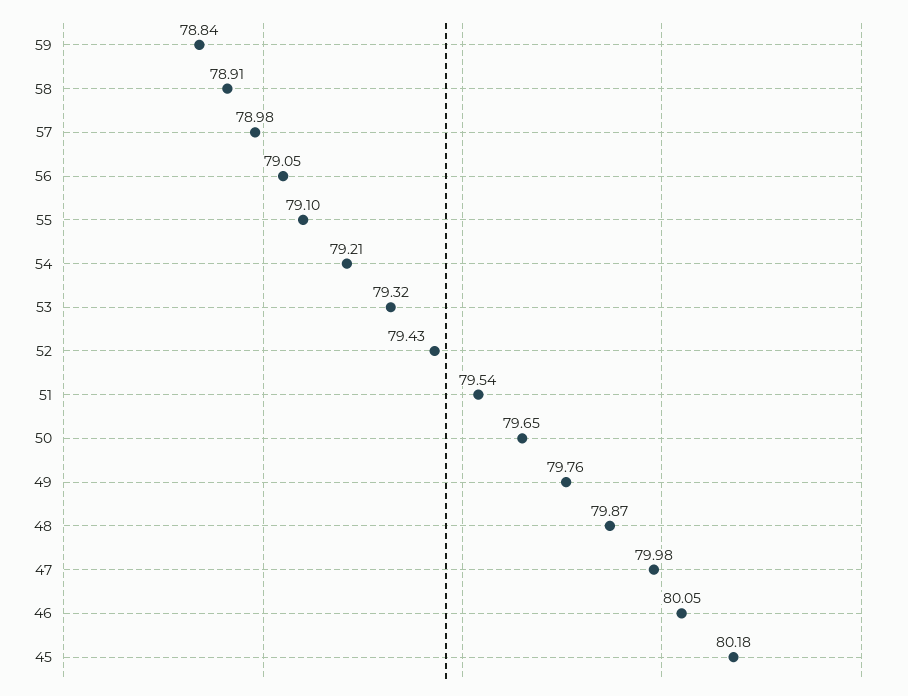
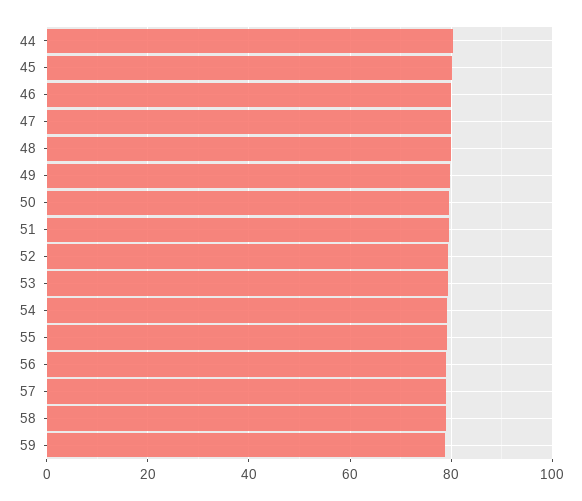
  {
    "59": 78.84,
    "58": 78.91,
    "57": 78.98,
    "56": 79.05,
    "55": 79.1,
    "54": 79.21,
    "53": 79.32,
    "52": 79.43,
    "51": 79.54,
    "50": 79.65,
    "49": 79.76,
    "48": 79.87,
    "47": 79.98,
    "46": 80.05,
-   "45": 80.18
+   "45": 80.18,
+   "44": 80
  }

